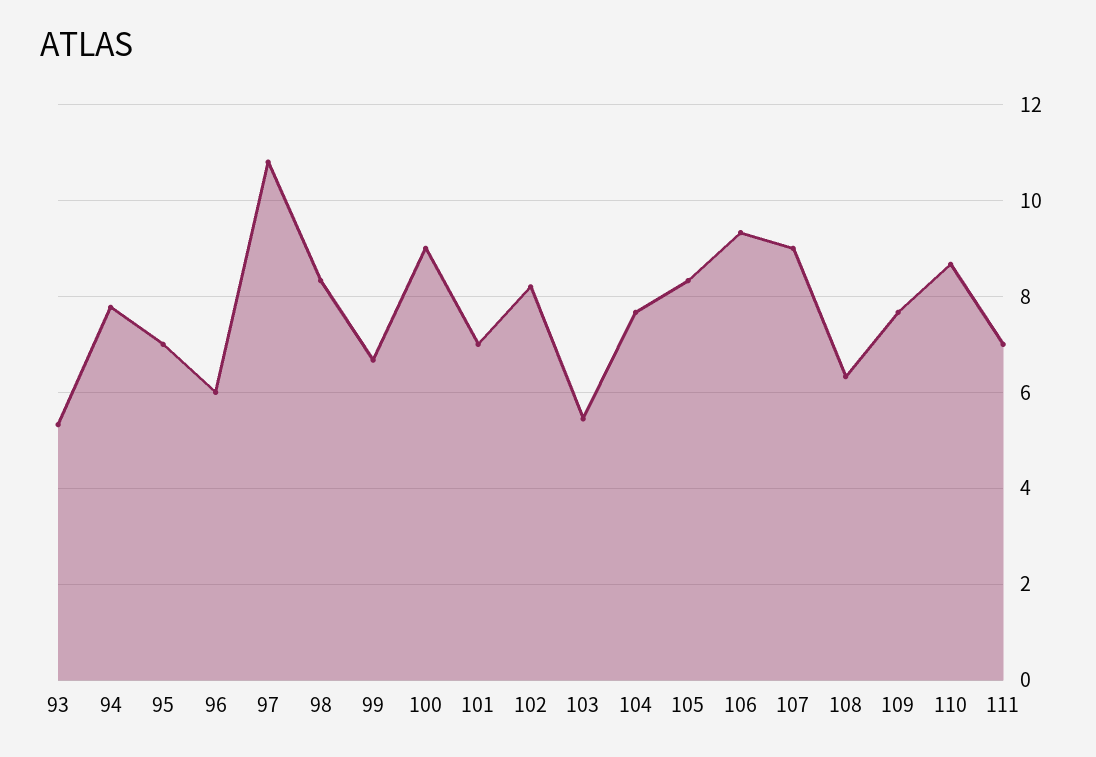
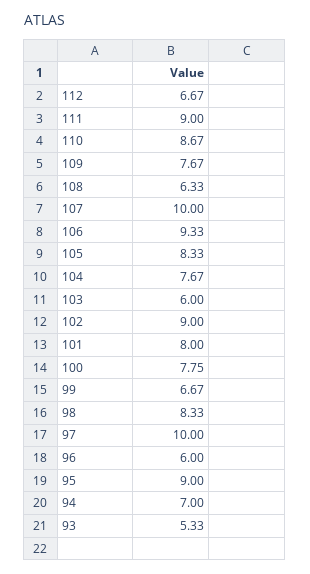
  {
    "93": 5.33,
-   "94": 7.8,
+   "94": 7,
-   "95": 7,
+   "95": 9,
    "96": 6,
-   "97": 10.8,
+   "97": 10,
    "98": 8.33,
    "99": 6.67,
-   "100": 9,
+   "100": 7.75,
-   "101": 7,
+   "101": 8,
-   "102": 8.2,
+   "102": 9,
-   "103": 5.4,
+   "103": 6,
    "104": 7.67,
    "105": 8.33,
    "106": 9.33,
-   "107": 9,
+   "107": 10,
    "108": 6.33,
    "109": 7.67,
    "110": 8.67,
-   "111": 7
+   "111": 9,
+   "112": 6.67
  }

